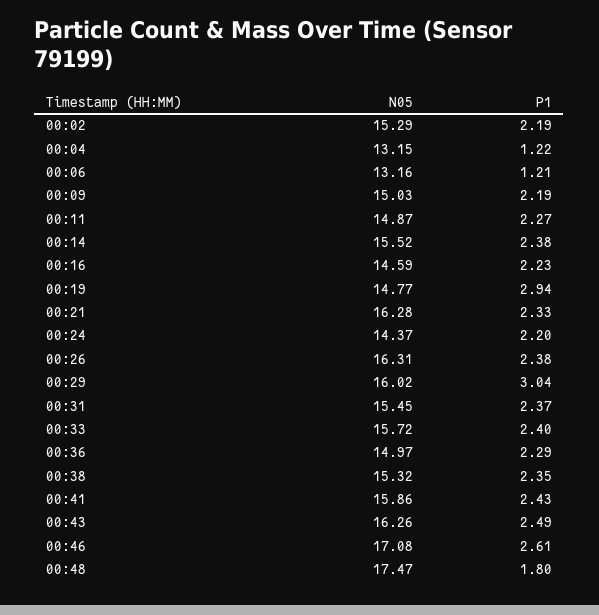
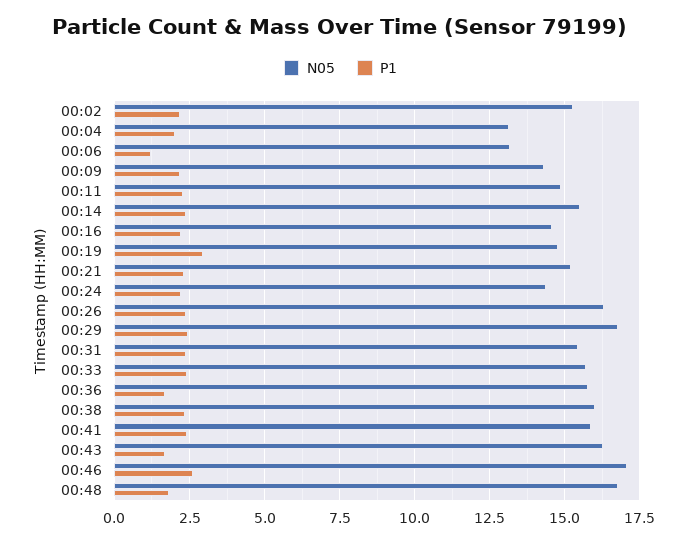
  {
    "N05": {
      "00:02": 15.29,
      "00:04": 13.15,
      "00:06": 13.16,
-     "00:09": 15.03,
+     "00:09": 14.25,
      "00:11": 14.87,
      "00:14": 15.52,
      "00:16": 14.59,
      "00:19": 14.77,
-     "00:21": 16.28,
+     "00:21": 15.25,
      "00:24": 14.37,
      "00:26": 16.31,
-     "00:29": 16.02,
+     "00:29": 16.75,
      "00:31": 15.45,
      "00:33": 15.72,
-     "00:36": 14.97,
+     "00:36": 15.75,
-     "00:38": 15.32,
+     "00:38": 16,
      "00:41": 15.86,
      "00:43": 16.26,
      "00:46": 17.08,
-     "00:48": 17.47
+     "00:48": 16.75
    },
    "P1": {
      "00:02": 2.19,
-     "00:04": 1.22,
+     "00:04": 2,
      "00:06": 1.21,
      "00:09": 2.19,
      "00:11": 2.27,
      "00:14": 2.38,
      "00:16": 2.23,
      "00:19": 2.94,
      "00:21": 2.33,
      "00:24": 2.2,
      "00:26": 2.38,
-     "00:29": 3.04,
+     "00:29": 2.5,
      "00:31": 2.37,
      "00:33": 2.4,
-     "00:36": 2.29,
+     "00:36": 1.75,
      "00:38": 2.35,
      "00:41": 2.43,
-     "00:43": 2.49,
+     "00:43": 1.75,
      "00:46": 2.61,
      "00:48": 1.8
    }
  }

